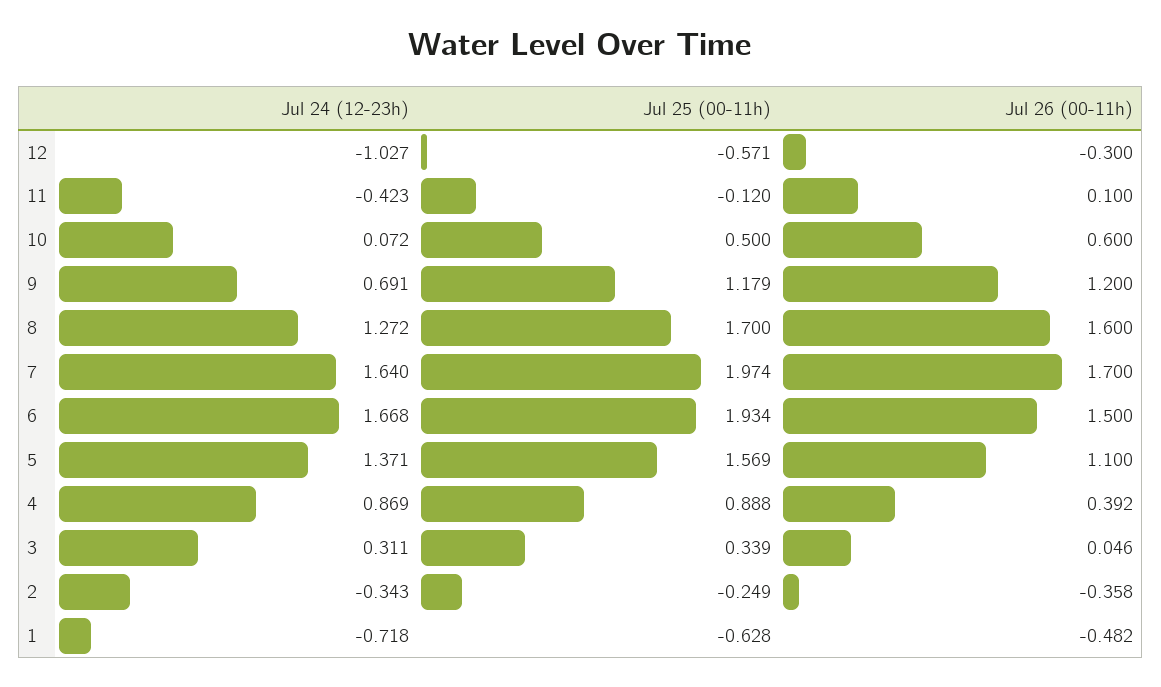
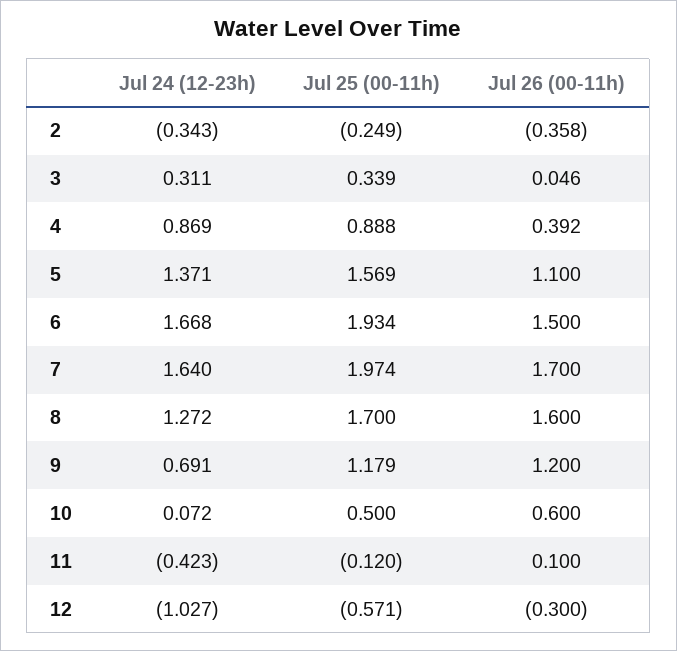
  {
    "Jul 24 (12-23h)": {
      "12": -1.027,
      "11": -0.423,
      "10": 0.072,
      "9": 0.691,
      "8": 1.272,
      "7": 1.64,
      "6": 1.668,
      "5": 1.371,
      "4": 0.869,
      "3": 0.311,
-     "2": -0.343,
+     "2": -0.343
-     "1": -0.718
    },
    "Jul 25 (00-11h)": {
      "12": -0.571,
      "11": -0.12,
      "10": 0.5,
      "9": 1.179,
      "8": 1.7,
      "7": 1.974,
      "6": 1.934,
      "5": 1.569,
      "4": 0.888,
      "3": 0.339,
-     "2": -0.249,
+     "2": -0.249
-     "1": -0.628
    },
    "Jul 26 (00-11h)": {
      "12": -0.3,
      "11": 0.1,
      "10": 0.6,
      "9": 1.2,
      "8": 1.6,
      "7": 1.7,
      "6": 1.5,
      "5": 1.1,
      "4": 0.392,
      "3": 0.046,
-     "2": -0.358,
+     "2": -0.358
-     "1": -0.482
    }
  }

